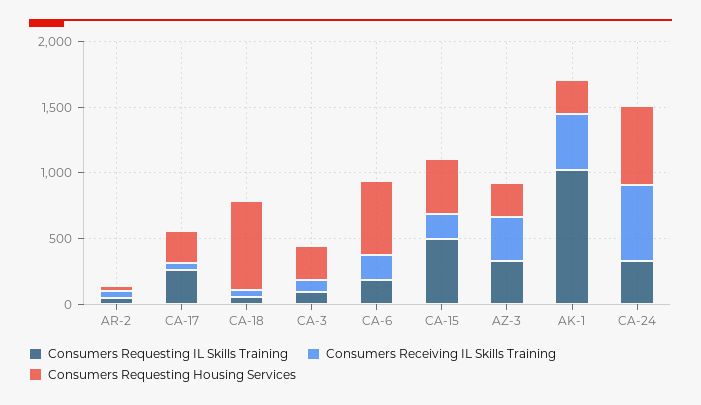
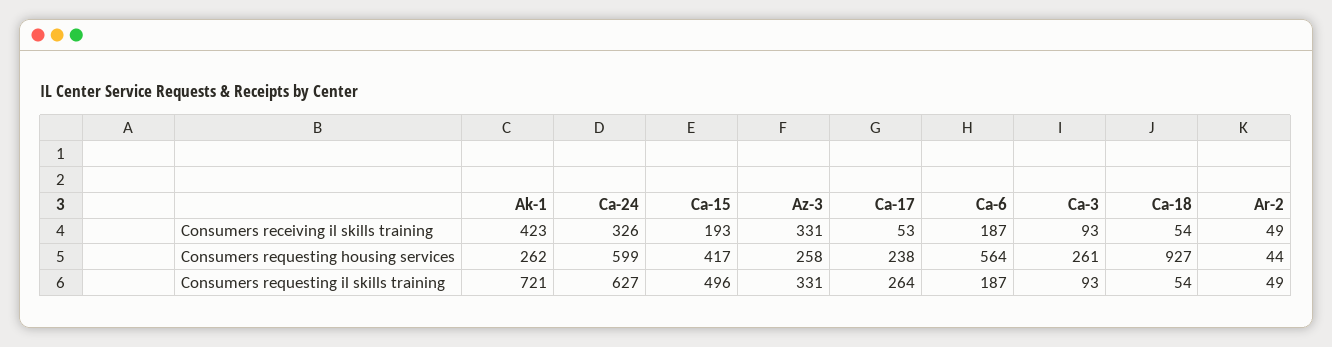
  {
    "Consumers Requesting IL Skills Training": {
      "AR-2": 49,
      "CA-17": 264,
      "CA-18": 54,
      "CA-3": 93,
      "CA-6": 187,
      "CA-15": 496,
      "AZ-3": 331,
-     "AK-1": 1000,
+     "AK-1": 721,
-     "CA-24": 300
+     "CA-24": 627
    },
    "Consumers Receiving IL Skills Training": {
      "AR-2": 49,
      "CA-17": 53,
      "CA-18": 54,
      "CA-3": 93,
      "CA-6": 187,
      "CA-15": 193,
      "AZ-3": 331,
      "AK-1": 423,
-     "CA-24": 600
+     "CA-24": 326
    },
    "Consumers Requesting Housing Services": {
      "AR-2": 44,
      "CA-17": 238,
-     "CA-18": 700,
+     "CA-18": 927,
      "CA-3": 261,
      "CA-6": 564,
      "CA-15": 417,
      "AZ-3": 258,
      "AK-1": 262,
      "CA-24": 599
    }
  }

